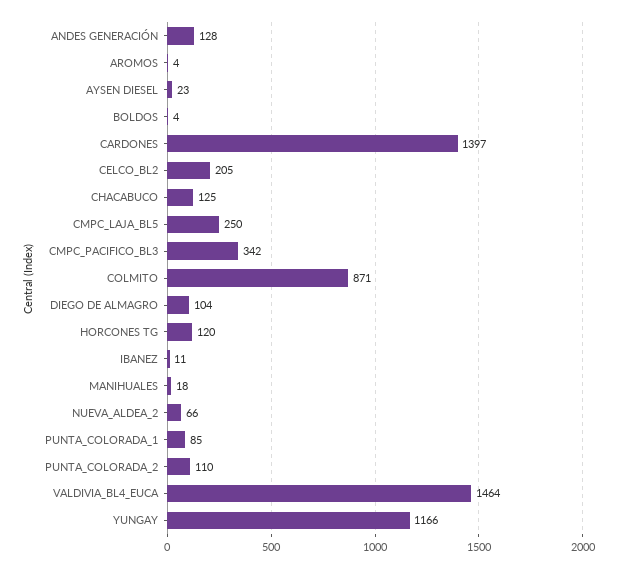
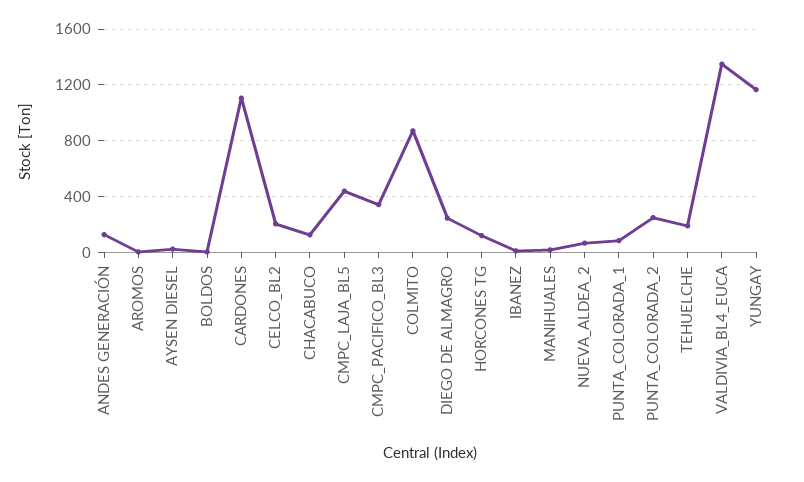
  {
    "ANDES GENERACIÓN": 128,
    "AROMOS": 4,
    "AYSEN DIESEL": 23,
    "BOLDOS": 4,
-   "CARDONES": 1397,
+   "CARDONES": 1100,
    "CELCO_BL2": 205,
    "CHACABUCO": 125,
-   "CMPC_LAJA_BL5": 250,
+   "CMPC_LAJA_BL5": 450,
    "CMPC_PACIFICO_BL3": 342,
    "COLMITO": 871,
-   "DIEGO DE ALMAGRO": 104,
+   "DIEGO DE ALMAGRO": 250,
    "HORCONES TG": 120,
    "IBANEZ": 11,
    "MANIHUALES": 18,
    "NUEVA_ALDEA_2": 66,
    "PUNTA_COLORADA_1": 85,
-   "PUNTA_COLORADA_2": 110,
+   "PUNTA_COLORADA_2": 250,
-   "VALDIVIA_BL4_EUCA": 1464,
+   "VALDIVIA_BL4_EUCA": 1350,
-   "YUNGAY": 1166
+   "YUNGAY": 1166,
+   "TEHUELCHE": 200
  }

